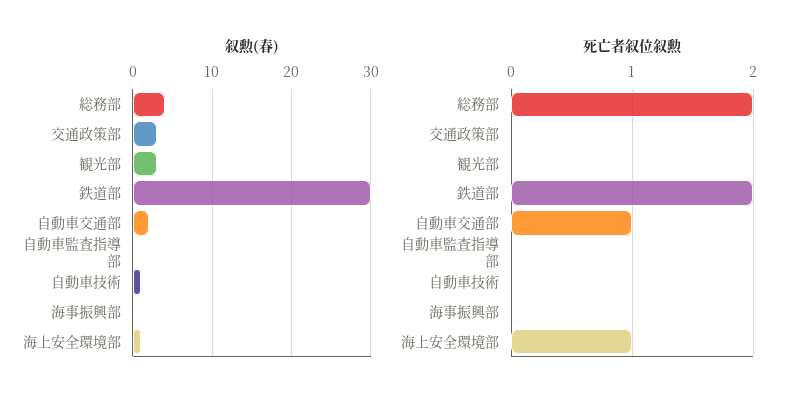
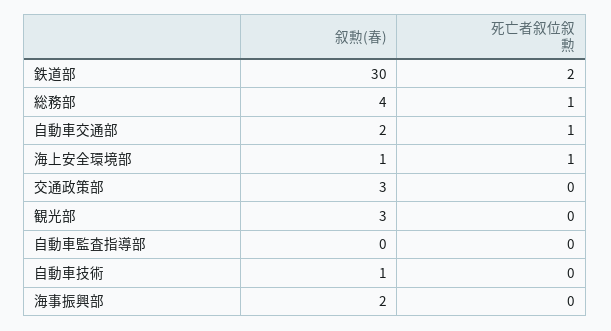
  {
    "叙勲(春)": {
      "総務部": 4,
      "交通政策部": 3,
      "観光部": 3,
      "鉄道部": 30,
      "自動車交通部": 2,
      "自動車監査指導部": 0,
      "自動車技術": 1,
-     "海事振興部": 0,
+     "海事振興部": 2,
      "海上安全環境部": 1
    },
    "死亡者叙位叙勲": {
-     "総務部": 2,
+     "総務部": 1,
      "交通政策部": 0,
      "観光部": 0,
      "鉄道部": 2,
      "自動車交通部": 1,
      "自動車監査指導部": 0,
      "自動車技術": 0,
      "海事振興部": 0,
      "海上安全環境部": 1
    }
  }

